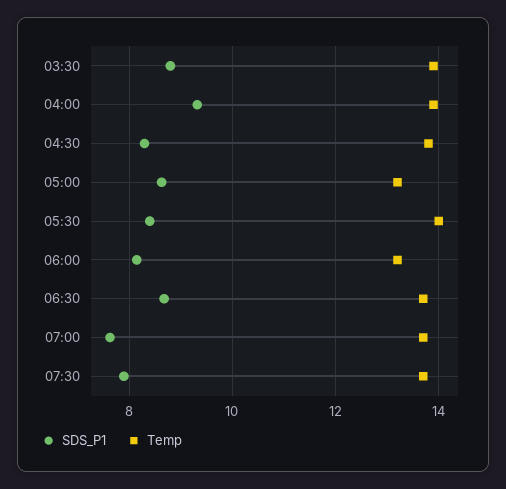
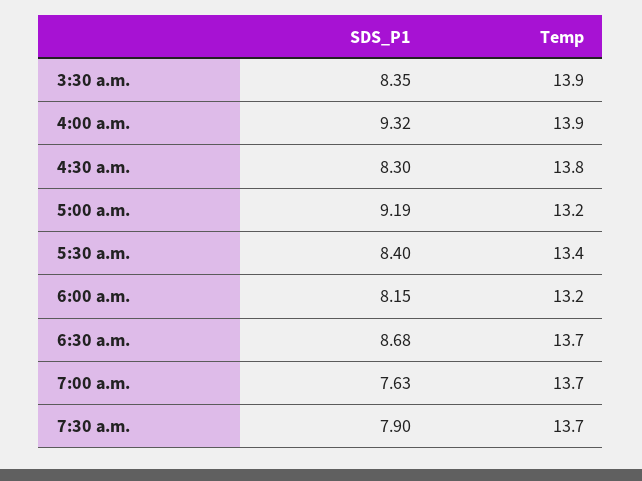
  {
    "SDS_P1": {
-     "03:30": 8.8,
+     "03:30": 8.35,
      "04:00": 9.32,
      "04:30": 8.3,
-     "05:00": 8.6,
+     "05:00": 9.19,
      "05:30": 8.4,
      "06:00": 8.15,
      "06:30": 8.68,
      "07:00": 7.63,
      "07:30": 7.9
    },
    "Temp": {
      "03:30": 13.9,
      "04:00": 13.9,
      "04:30": 13.8,
      "05:00": 13.2,
-     "05:30": 14,
+     "05:30": 13.4,
      "06:00": 13.2,
      "06:30": 13.7,
      "07:00": 13.7,
      "07:30": 13.7
    }
  }

